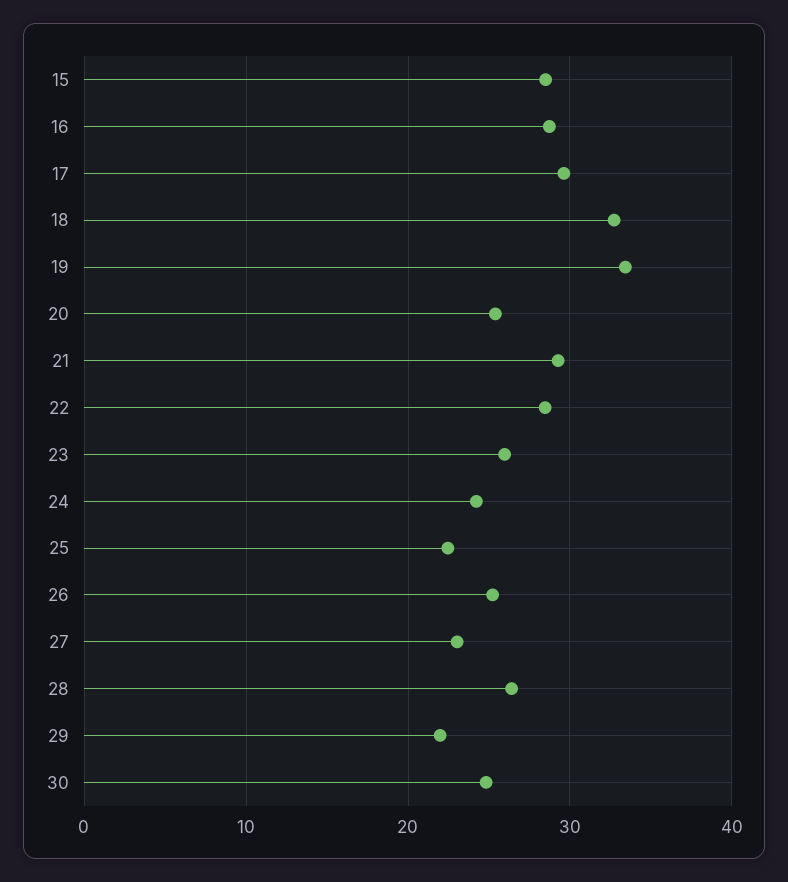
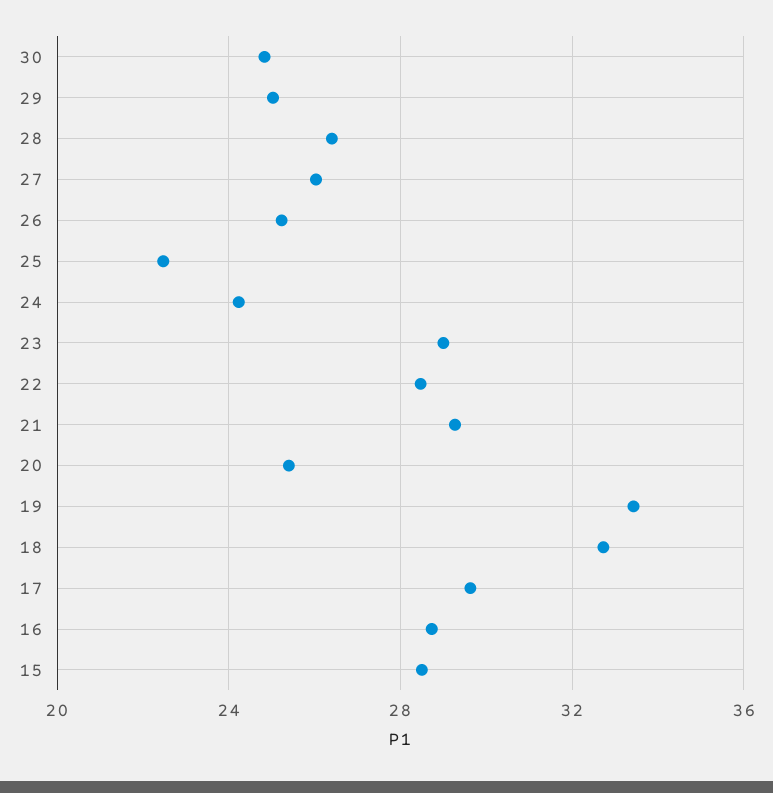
  {
    "15": 28.5,
    "16": 28.5,
    "17": 29.5,
    "18": 32.5,
    "19": 33.5,
    "20": 25.5,
    "21": 29.5,
    "22": 28.5,
-   "23": 26,
+   "23": 29,
    "24": 24,
    "25": 22.5,
    "26": 25,
-   "27": 23,
+   "27": 26,
    "28": 26.5,
-   "29": 22,
+   "29": 25,
    "30": 25
  }

